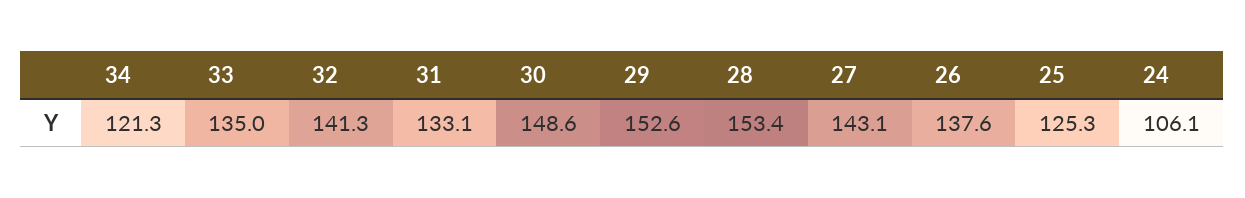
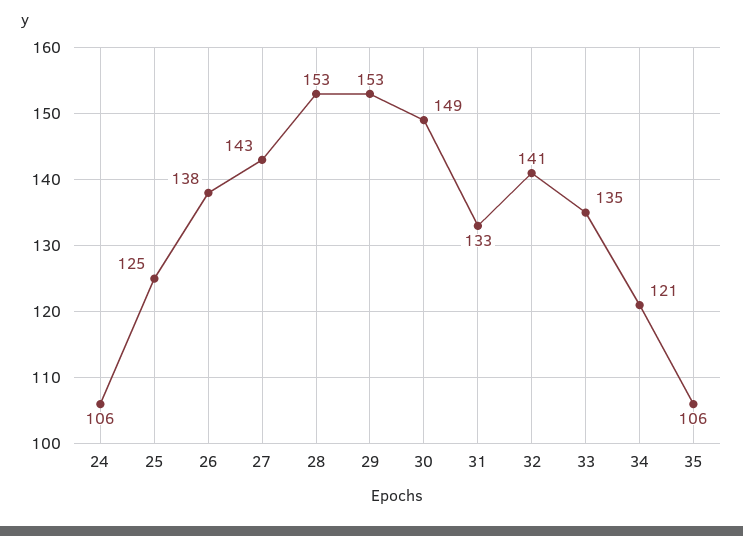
  {
    "34": 121.3,
    "33": 135,
    "32": 141.3,
    "31": 133.1,
    "30": 148.6,
    "29": 152.6,
    "28": 153.4,
    "27": 143.1,
    "26": 137.6,
    "25": 125.3,
-   "24": 106.1
+   "24": 106.1,
+   "35": 106
  }

